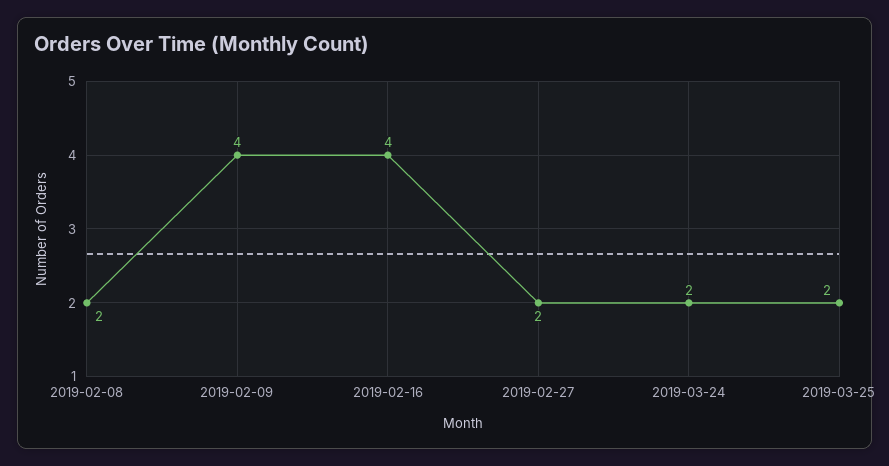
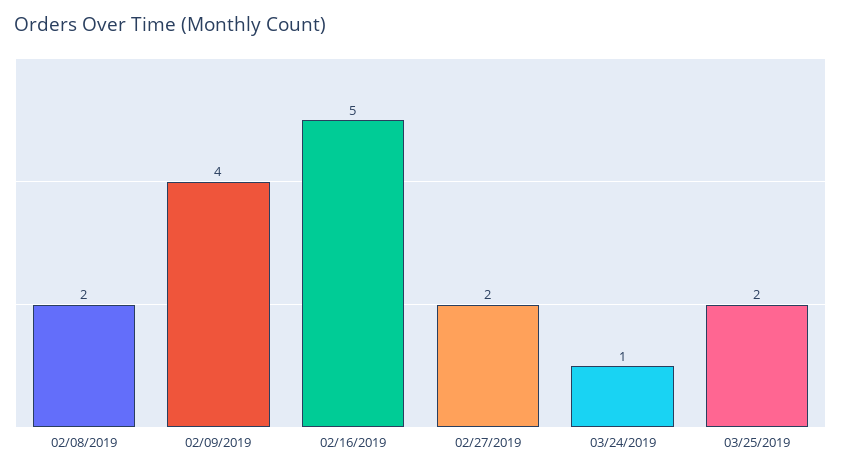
  {
    "2019-02-08": 2,
    "2019-02-09": 4,
-   "2019-02-16": 4,
+   "2019-02-16": 5,
    "2019-02-27": 2,
-   "2019-03-24": 2,
+   "2019-03-24": 1,
    "2019-03-25": 2
  }

